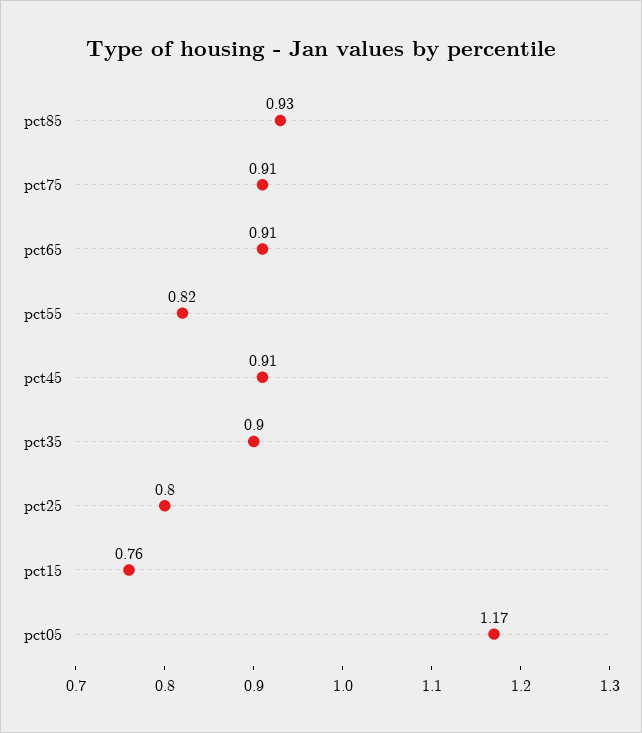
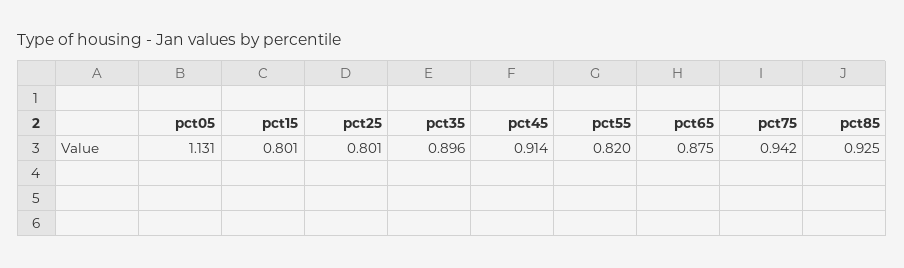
  {
    "pct85": 0.925,
-   "pct75": 0.91,
+   "pct75": 0.942,
-   "pct65": 0.91,
+   "pct65": 0.875,
    "pct55": 0.82,
    "pct45": 0.914,
    "pct35": 0.896,
    "pct25": 0.801,
-   "pct15": 0.76,
+   "pct15": 0.801,
-   "pct05": 1.17
+   "pct05": 1.131
  }

